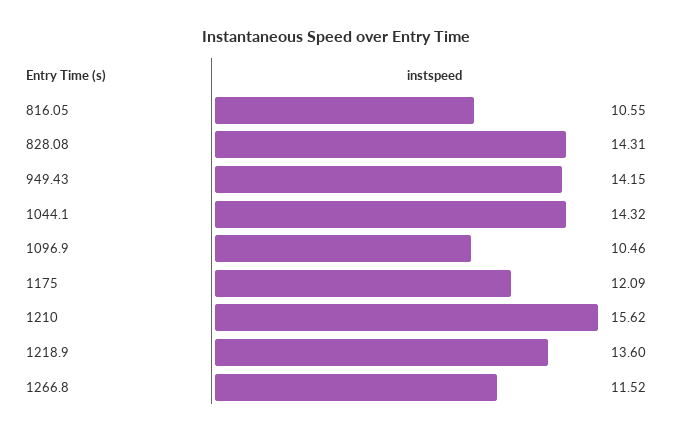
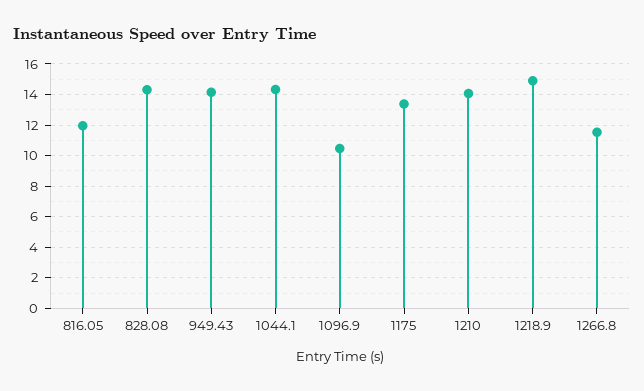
  {
-   "816.05": 10.55,
+   "816.05": 12,
    "828.08": 14.31,
    "949.43": 14.15,
    "1044.1": 14.32,
    "1096.9": 10.46,
-   "1175": 12.09,
+   "1175": 13.5,
-   "1210": 15.62,
+   "1210": 14,
-   "1218.9": 13.6,
+   "1218.9": 15,
    "1266.8": 11.52
  }

